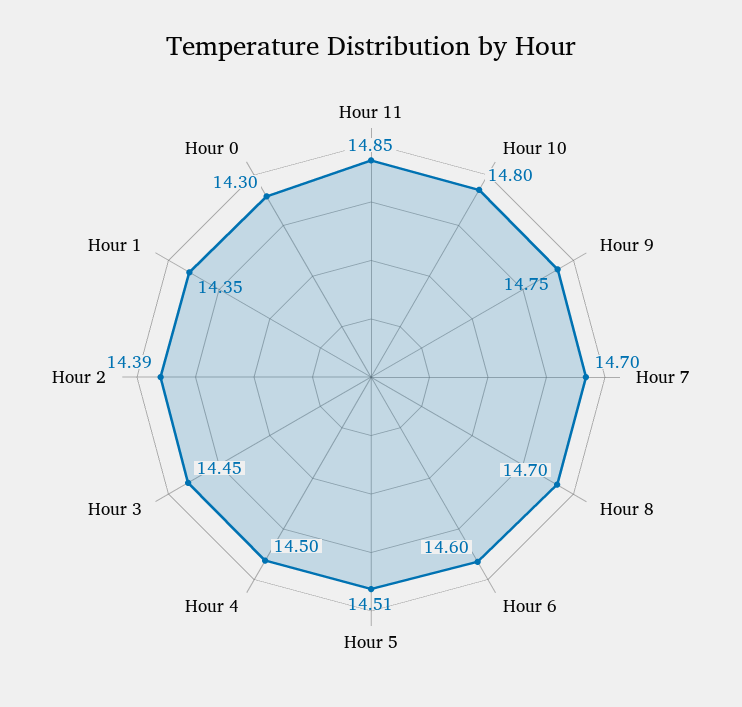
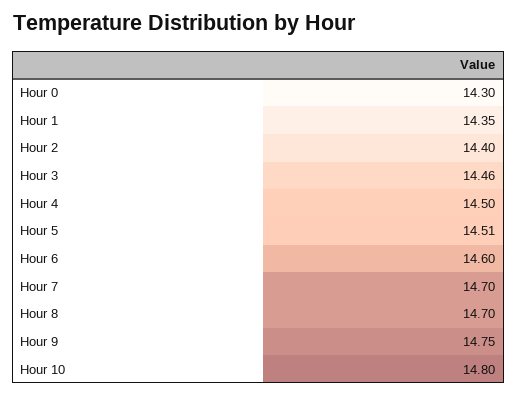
  {
-   "Hour 11": 14.85,
    "Hour 10": 14.8,
    "Hour 9": 14.75,
    "Hour 7": 14.7,
    "Hour 8": 14.7,
    "Hour 6": 14.6,
    "Hour 5": 14.51,
    "Hour 4": 14.5,
-   "Hour 3": 14.45,
+   "Hour 3": 14.46,
-   "Hour 2": 14.39,
+   "Hour 2": 14.4,
    "Hour 1": 14.35,
    "Hour 0": 14.3
  }

